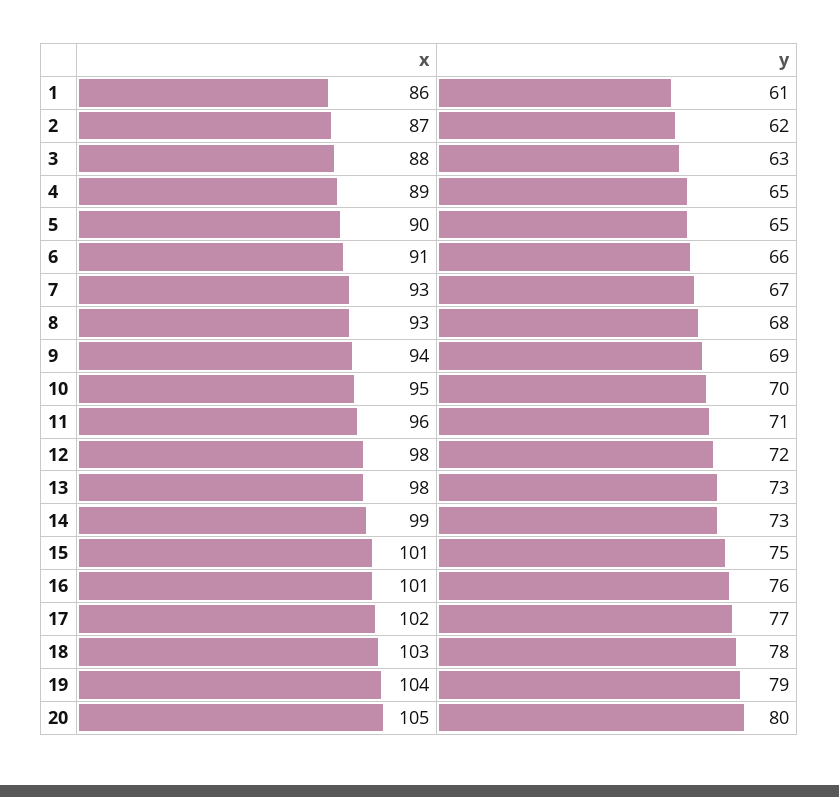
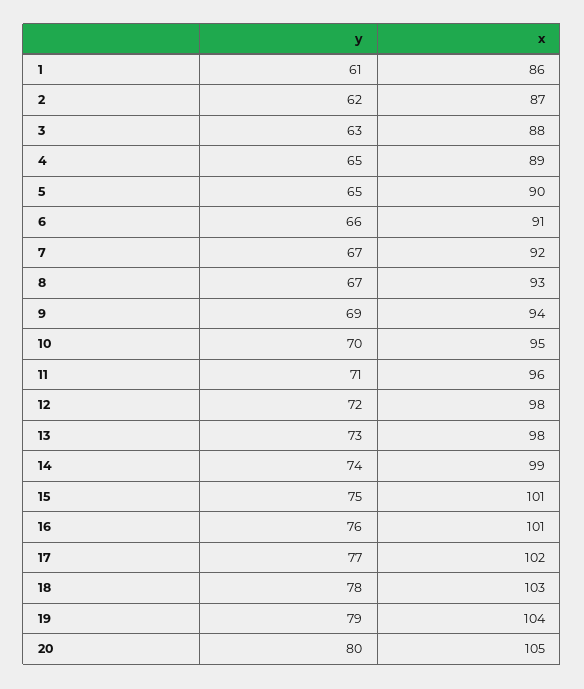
  {
    "x": {
      "1": 86,
      "2": 87,
      "3": 88,
      "4": 89,
      "5": 90,
      "6": 91,
-     "7": 93,
+     "7": 92,
      "8": 93,
      "9": 94,
      "10": 95,
      "11": 96,
      "12": 98,
      "13": 98,
      "14": 99,
      "15": 101,
      "16": 101,
      "17": 102,
      "18": 103,
      "19": 104,
      "20": 105
    },
    "y": {
      "1": 61,
      "2": 62,
      "3": 63,
      "4": 65,
      "5": 65,
      "6": 66,
      "7": 67,
-     "8": 68,
+     "8": 67,
      "9": 69,
      "10": 70,
      "11": 71,
      "12": 72,
      "13": 73,
-     "14": 73,
+     "14": 74,
      "15": 75,
      "16": 76,
      "17": 77,
      "18": 78,
      "19": 79,
      "20": 80
    }
  }

